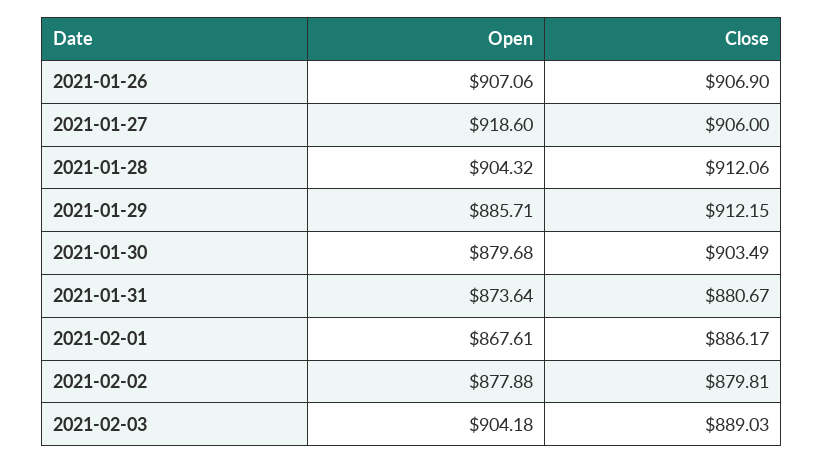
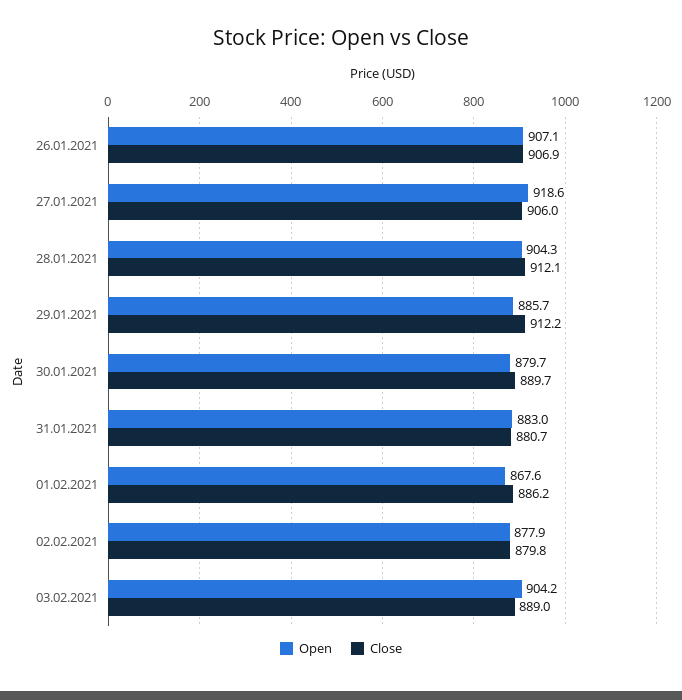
  {
    "Open": {
      "2021-01-26": 907.06,
      "2021-01-27": 918.6,
      "2021-01-28": 904.32,
      "2021-01-29": 885.71,
      "2021-01-30": 879.68,
-     "2021-01-31": 873.64,
+     "2021-01-31": 883,
      "2021-02-01": 867.61,
      "2021-02-02": 877.88,
      "2021-02-03": 904.18
    },
    "Close": {
      "2021-01-26": 906.9,
      "2021-01-27": 906,
      "2021-01-28": 912.06,
      "2021-01-29": 912.15,
-     "2021-01-30": 903.49,
+     "2021-01-30": 889.7,
      "2021-01-31": 880.67,
      "2021-02-01": 886.17,
      "2021-02-02": 879.81,
      "2021-02-03": 889.03
    }
  }

